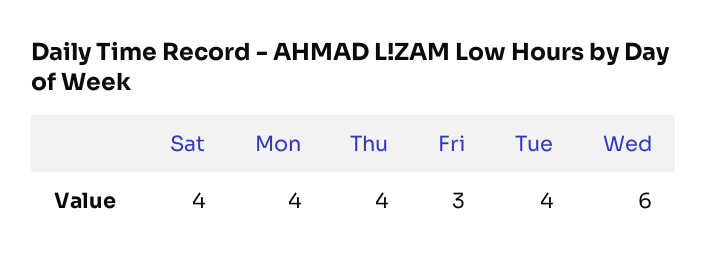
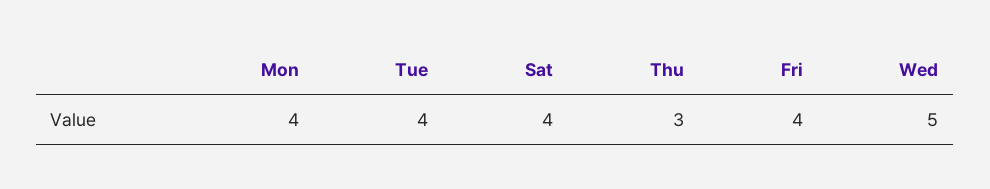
  {
    "Sat": 4,
    "Mon": 4,
-   "Thu": 4,
+   "Thu": 3,
-   "Fri": 3,
+   "Fri": 4,
    "Tue": 4,
-   "Wed": 6
+   "Wed": 5
  }

